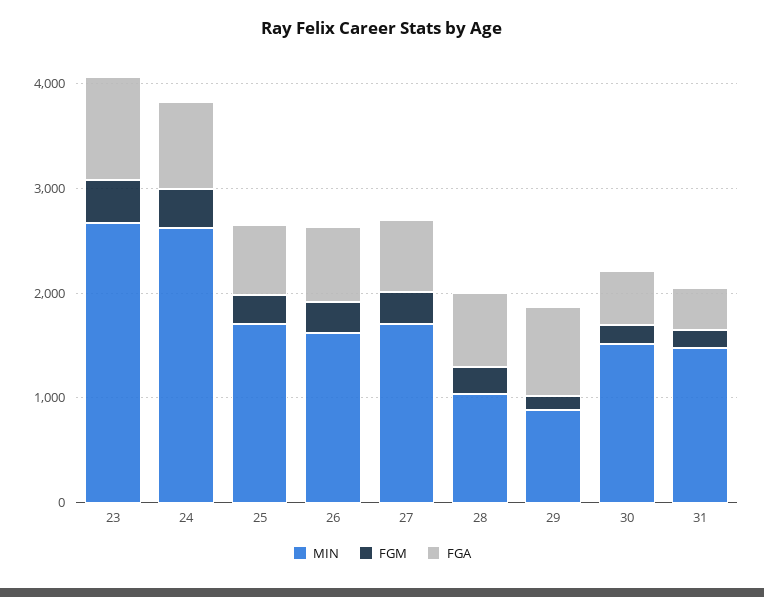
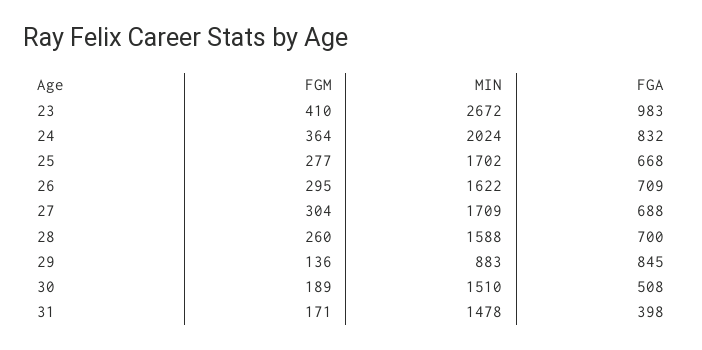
  {
    "MIN": {
      "23": 2672,
-     "24": 2600,
+     "24": 2024,
      "25": 1702,
      "26": 1622,
      "27": 1709,
-     "28": 1000,
+     "28": 1588,
      "29": 883,
      "30": 1510,
      "31": 1478
    },
    "FGM": {
      "23": 410,
      "24": 364,
      "25": 277,
      "26": 295,
      "27": 304,
      "28": 260,
      "29": 136,
      "30": 189,
      "31": 171
    },
    "FGA": {
      "23": 983,
      "24": 832,
      "25": 668,
      "26": 709,
      "27": 688,
      "28": 700,
      "29": 845,
      "30": 508,
      "31": 398
    }
  }

